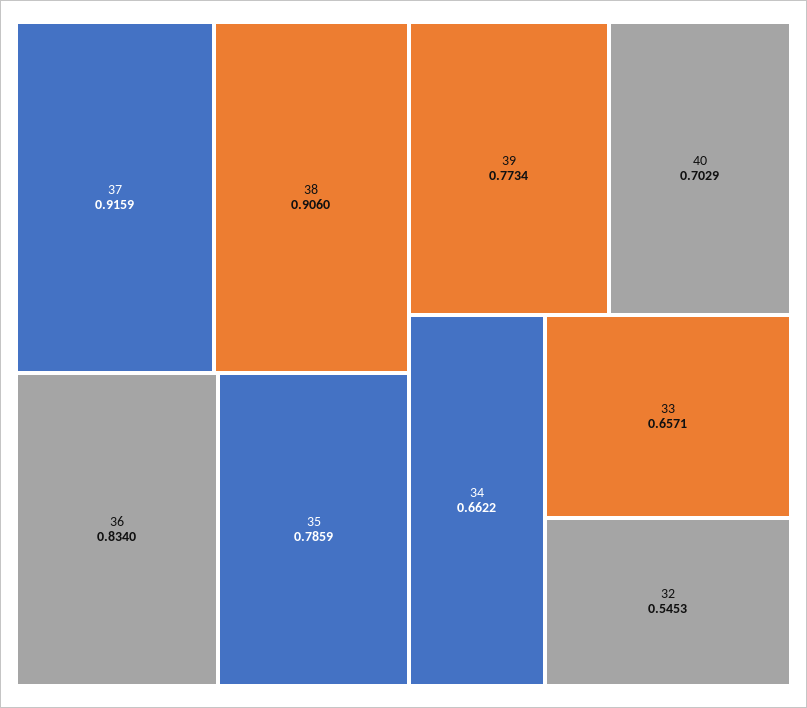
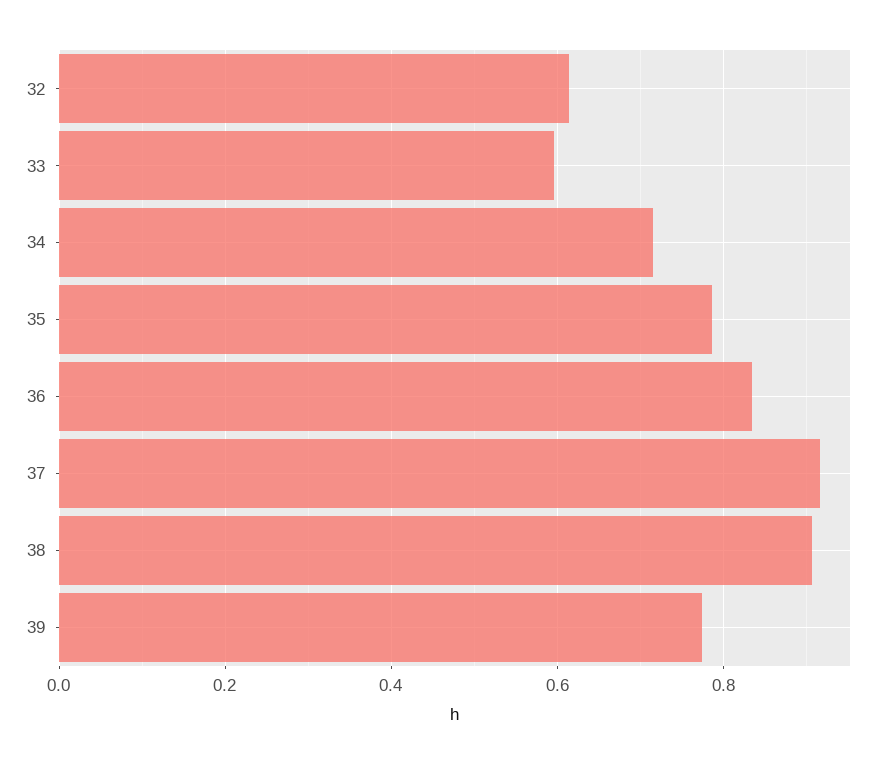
  {
    "37": 0.9159,
    "38": 0.906,
    "36": 0.834,
    "35": 0.7859,
    "39": 0.7734,
-   "40": 0.7029,
-   "34": 0.6622,
+   "34": 0.72,
-   "33": 0.6571,
+   "33": 0.6,
-   "32": 0.5453
+   "32": 0.62
  }

